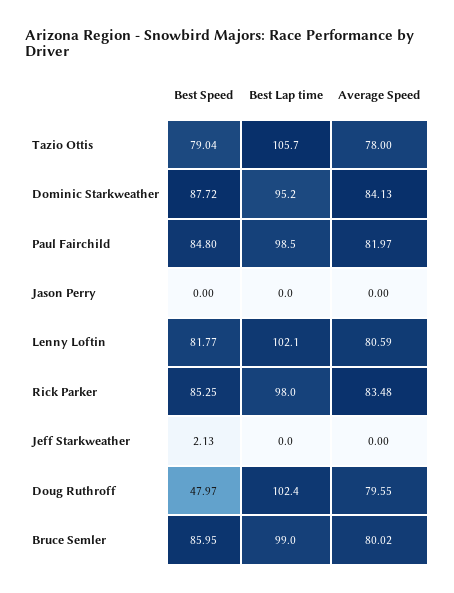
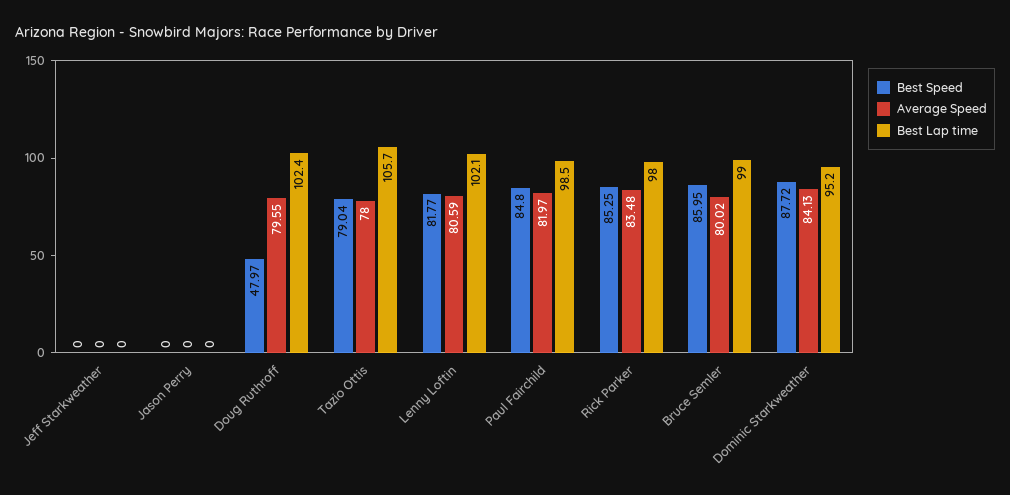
  {
    "Best Speed": {
      "Tazio Ottis": 79.04,
      "Dominic Starkweather": 87.72,
      "Paul Fairchild": 84.8,
      "Jason Perry": 0,
      "Lenny Loftin": 81.77,
      "Rick Parker": 85.25,
-     "Jeff Starkweather": 2.13,
+     "Jeff Starkweather": 0,
      "Doug Ruthroff": 47.97,
      "Bruce Semler": 85.95
    },
    "Best Lap time": {
      "Tazio Ottis": 105.7,
      "Dominic Starkweather": 95.2,
      "Paul Fairchild": 98.5,
      "Jason Perry": 0,
      "Lenny Loftin": 102.1,
      "Rick Parker": 98,
      "Jeff Starkweather": 0,
      "Doug Ruthroff": 102.4,
      "Bruce Semler": 99
    },
    "Average Speed": {
      "Tazio Ottis": 78,
      "Dominic Starkweather": 84.13,
      "Paul Fairchild": 81.97,
      "Jason Perry": 0,
      "Lenny Loftin": 80.59,
      "Rick Parker": 83.48,
      "Jeff Starkweather": 0,
      "Doug Ruthroff": 79.55,
      "Bruce Semler": 80.02
    }
  }

